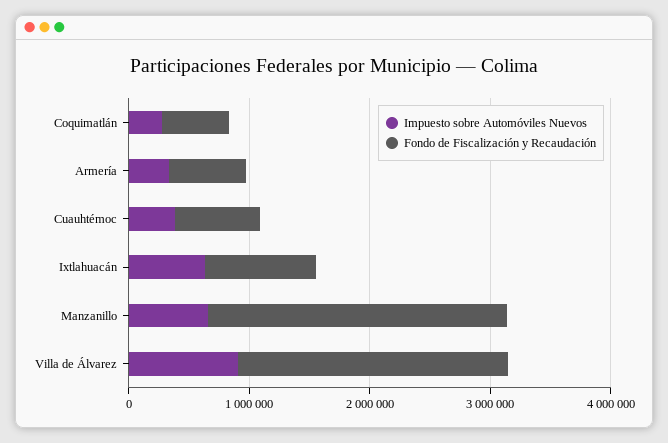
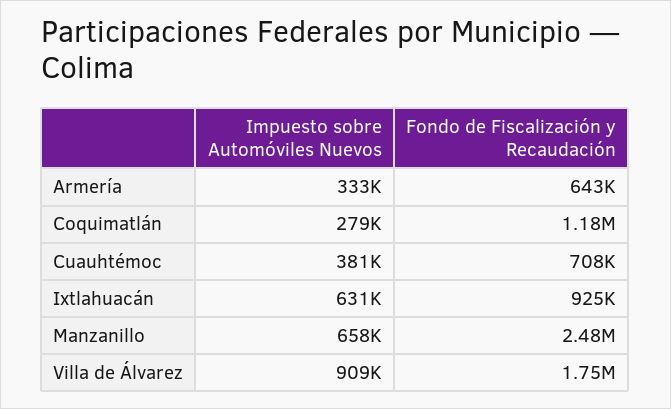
  {
    "Impuesto sobre Automóviles Nuevos": {
      "Coquimatlán": 279000,
      "Armería": 333000,
      "Cuauhtémoc": 381000,
      "Ixtlahuacán": 631000,
      "Manzanillo": 658000,
      "Villa de Álvarez": 909000
    },
    "Fondo de Fiscalización y Recaudación": {
-     "Coquimatlán": 600000,
+     "Coquimatlán": 1180000,
      "Armería": 643000,
      "Cuauhtémoc": 708000,
      "Ixtlahuacán": 925000,
      "Manzanillo": 2480000,
-     "Villa de Álvarez": 2200000
+     "Villa de Álvarez": 1750000
    }
  }

